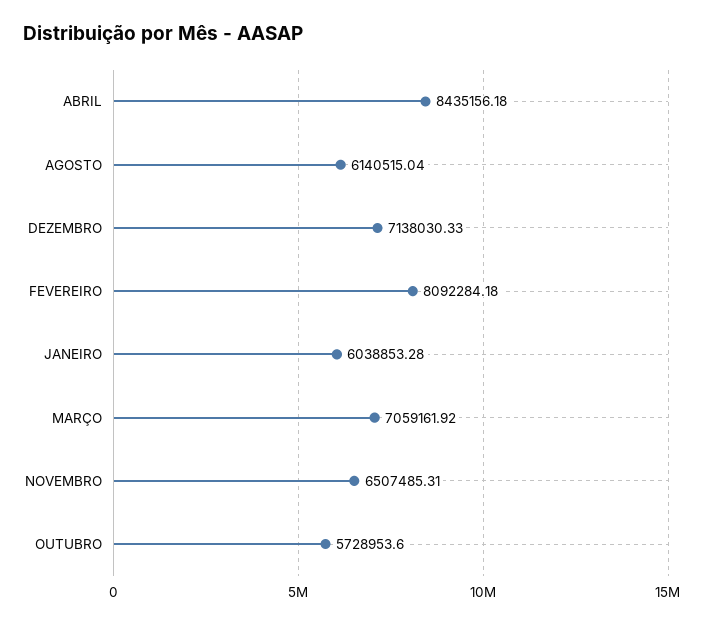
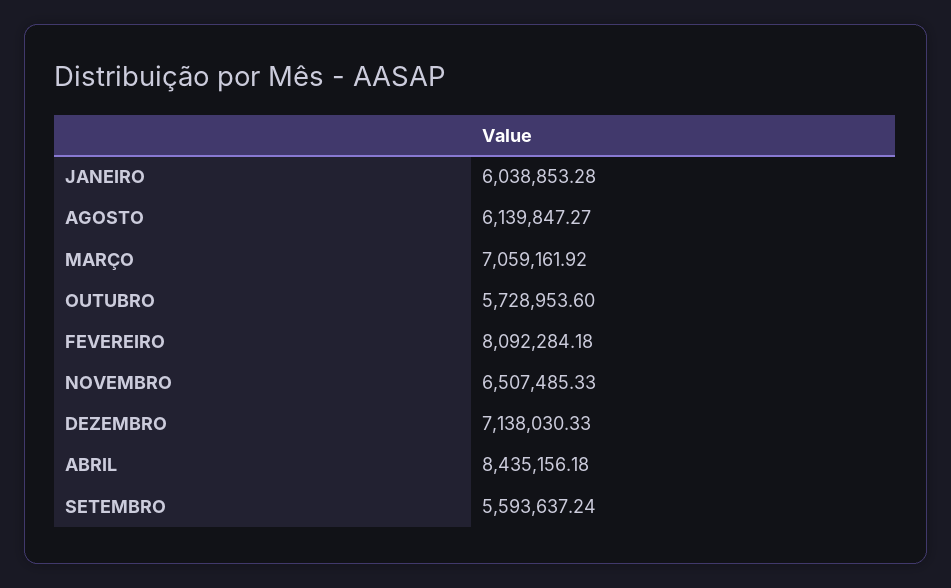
  {
    "ABRIL": 8435156.18,
-   "AGOSTO": 6140515.04,
+   "AGOSTO": 6139847.27,
    "DEZEMBRO": 7138030.33,
    "FEVEREIRO": 8092284.18,
    "JANEIRO": 6038853.28,
    "MARÇO": 7059161.92,
-   "NOVEMBRO": 6507485.31,
+   "NOVEMBRO": 6507485.33,
-   "OUTUBRO": 5728953.6
+   "OUTUBRO": 5728953.6,
+   "SETEMBRO": 5593637.24
  }

